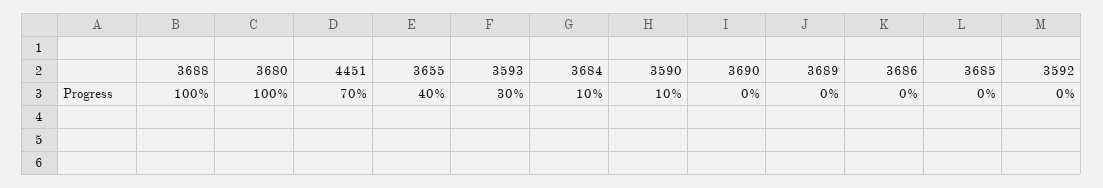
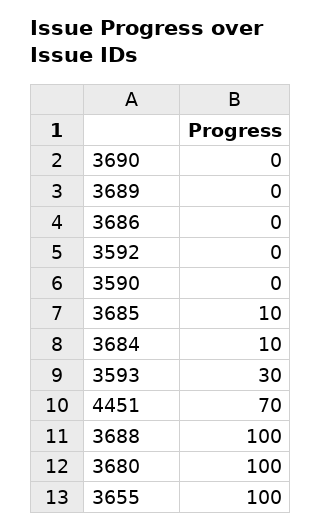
  {
    "3688": 100,
    "3680": 100,
    "4451": 70,
-   "3655": 40,
+   "3655": 100,
    "3593": 30,
    "3684": 10,
-   "3590": 10,
+   "3590": 0,
    "3690": 0,
    "3689": 0,
    "3686": 0,
-   "3685": 0,
+   "3685": 10,
    "3592": 0
  }

